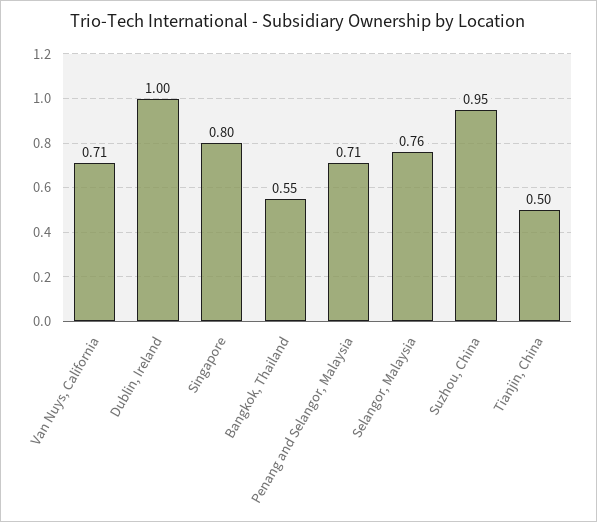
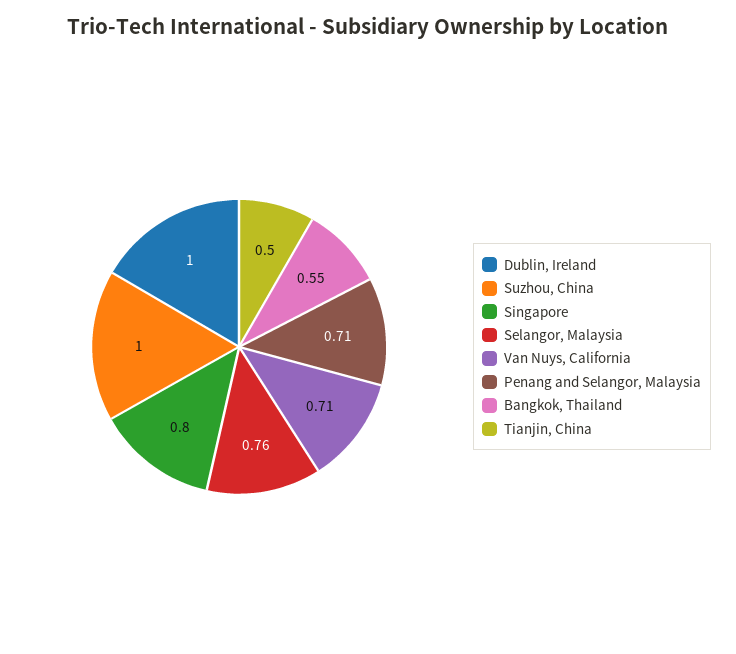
  {
    "Van Nuys, California": 0.71,
    "Dublin, Ireland": 1,
    "Singapore": 0.8,
    "Bangkok, Thailand": 0.55,
    "Penang and Selangor, Malaysia": 0.71,
    "Selangor, Malaysia": 0.76,
-   "Suzhou, China": 0.95,
+   "Suzhou, China": 1,
    "Tianjin, China": 0.5
  }

